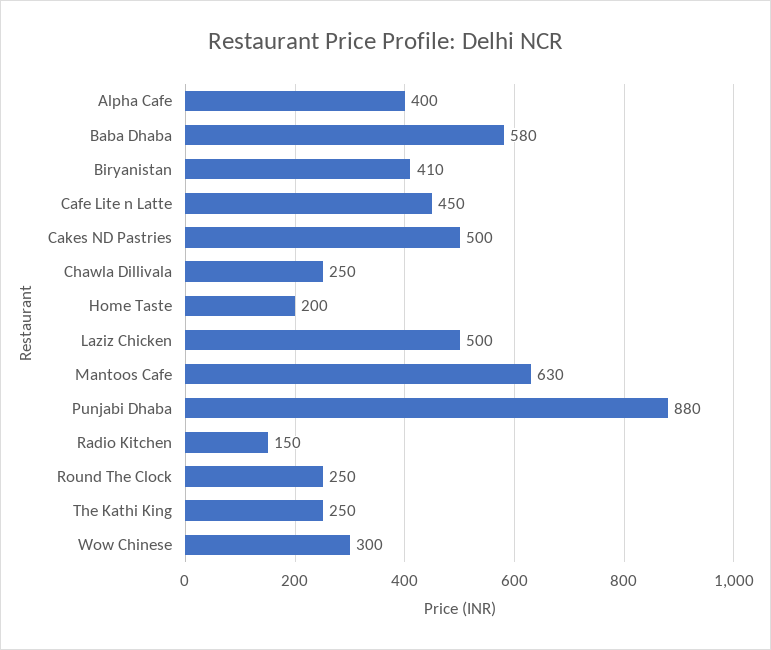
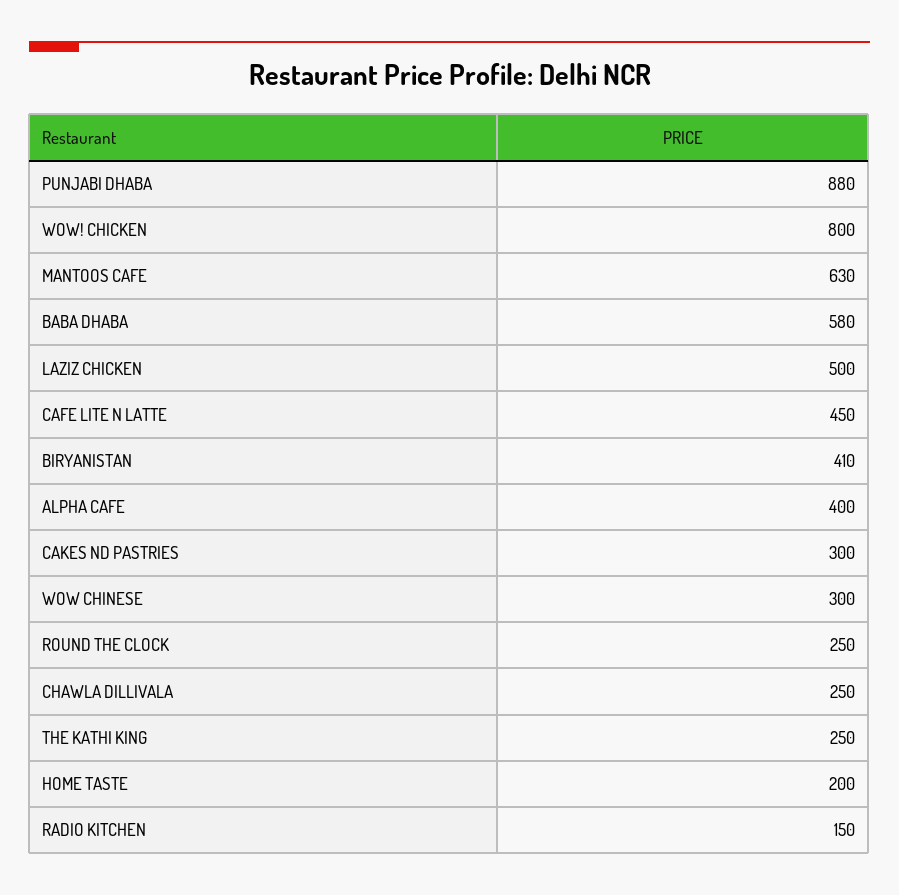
  {
    "Alpha Cafe": 400,
    "Baba Dhaba": 580,
    "Biryanistan": 410,
    "Cafe Lite n Latte": 450,
-   "Cakes ND Pastries": 500,
+   "Cakes ND Pastries": 300,
    "Chawla Dillivala": 250,
    "Home Taste": 200,
    "Laziz Chicken": 500,
    "Mantoos Cafe": 630,
    "Punjabi Dhaba": 880,
    "Radio Kitchen": 150,
    "Round The Clock": 250,
    "The Kathi King": 250,
-   "Wow Chinese": 300
+   "Wow Chinese": 300,
+   "WOW! CHICKEN": 800
  }

